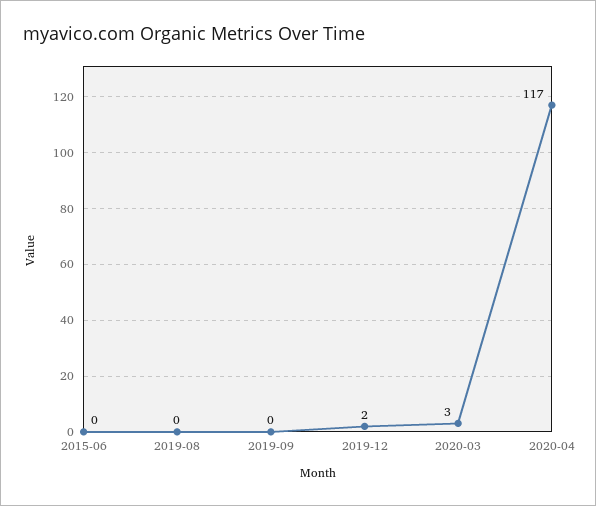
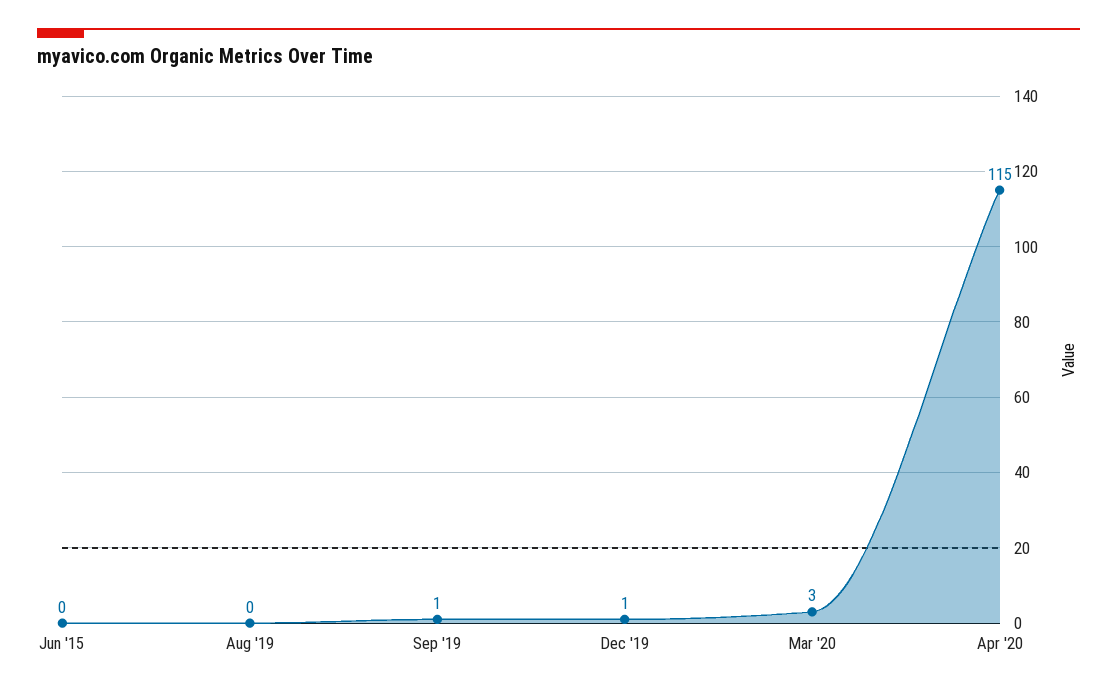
  {
    "2015-06": 0,
    "2019-08": 0,
-   "2019-09": 0,
+   "2019-09": 1,
-   "2019-12": 2,
+   "2019-12": 1,
    "2020-03": 3,
-   "2020-04": 117
+   "2020-04": 115
  }

